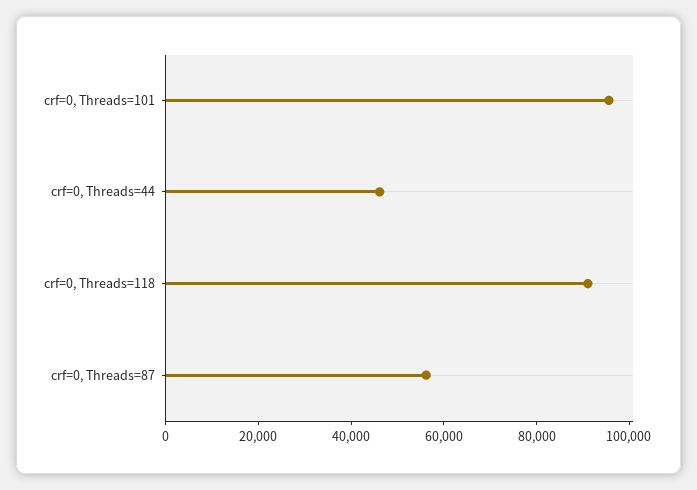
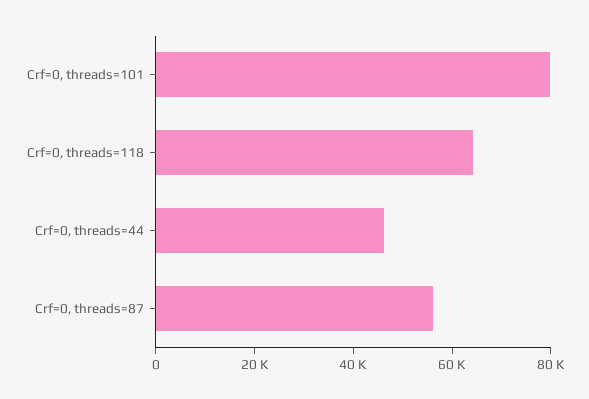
  {
-   "crf=0, Threads=101": 95000,
+   "crf=0, Threads=101": 80000,
    "crf=0, Threads=44": 45000,
-   "crf=0, Threads=118": 90000,
+   "crf=0, Threads=118": 65000,
    "crf=0, Threads=87": 55000
  }

